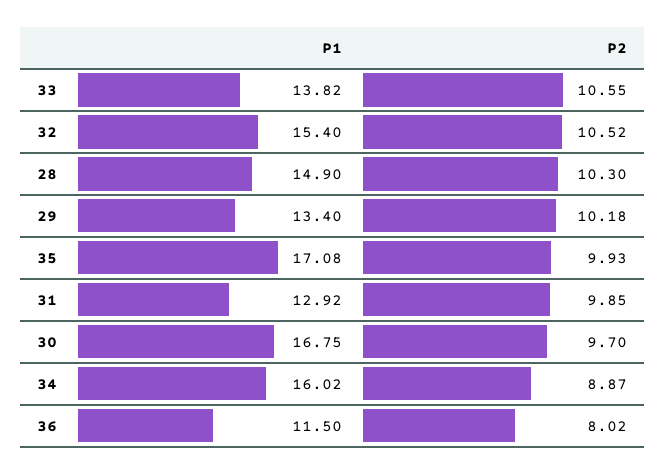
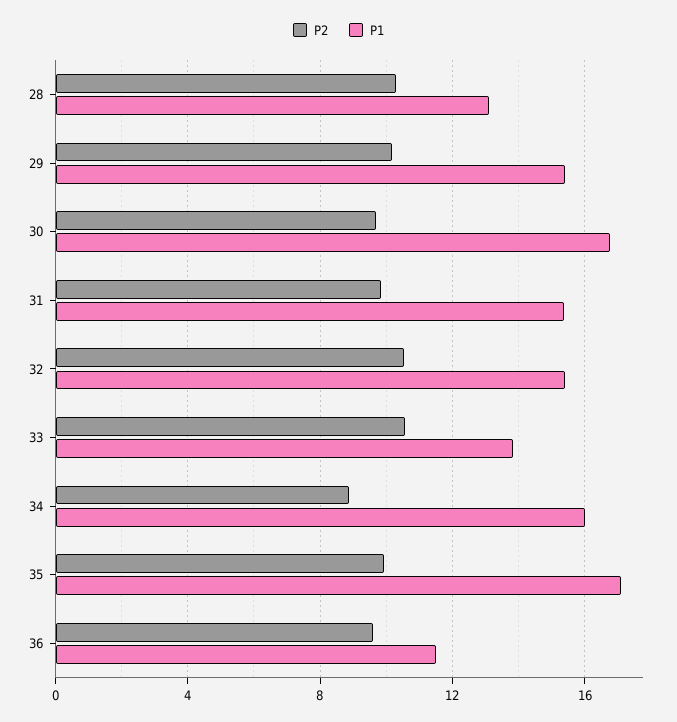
  {
    "P1": {
      "33": 13.82,
      "32": 15.4,
-     "28": 14.9,
+     "28": 13,
-     "29": 13.4,
+     "29": 15.5,
      "35": 17.08,
-     "31": 12.92,
+     "31": 15.5,
      "30": 16.75,
      "34": 16.02,
      "36": 11.5
    },
    "P2": {
      "33": 10.55,
      "32": 10.52,
      "28": 10.3,
      "29": 10.18,
      "35": 9.93,
      "31": 9.85,
      "30": 9.7,
      "34": 8.87,
-     "36": 8.02
+     "36": 9.5
    }
  }

